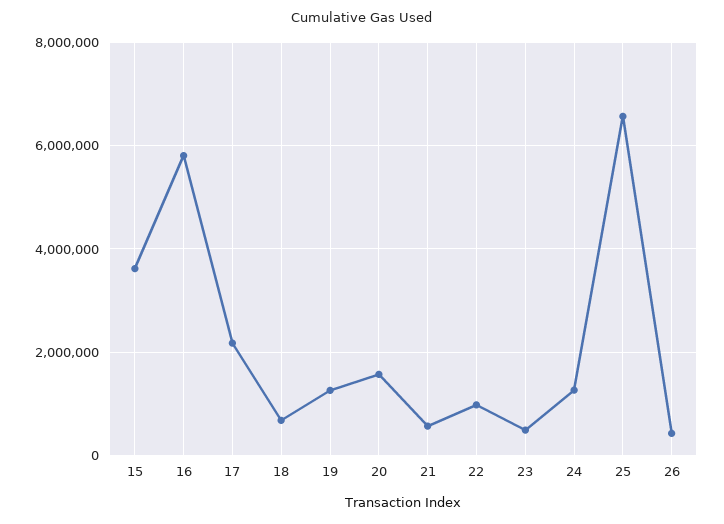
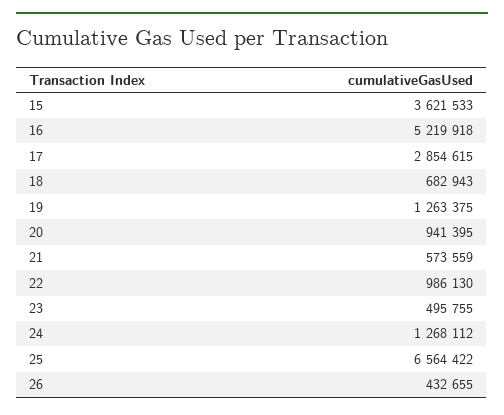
  {
    "15": 3621533,
-   "16": 5800000,
+   "16": 5219918,
-   "17": 2200000,
+   "17": 2854615,
    "18": 682943,
    "19": 1263375,
-   "20": 1600000,
+   "20": 941395,
    "21": 573559,
    "22": 986130,
    "23": 495755,
    "24": 1268112,
    "25": 6564422,
    "26": 432655
  }

